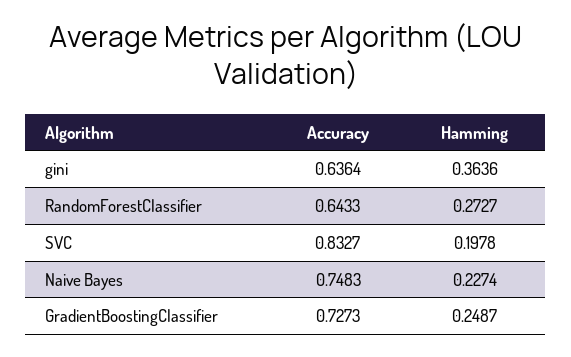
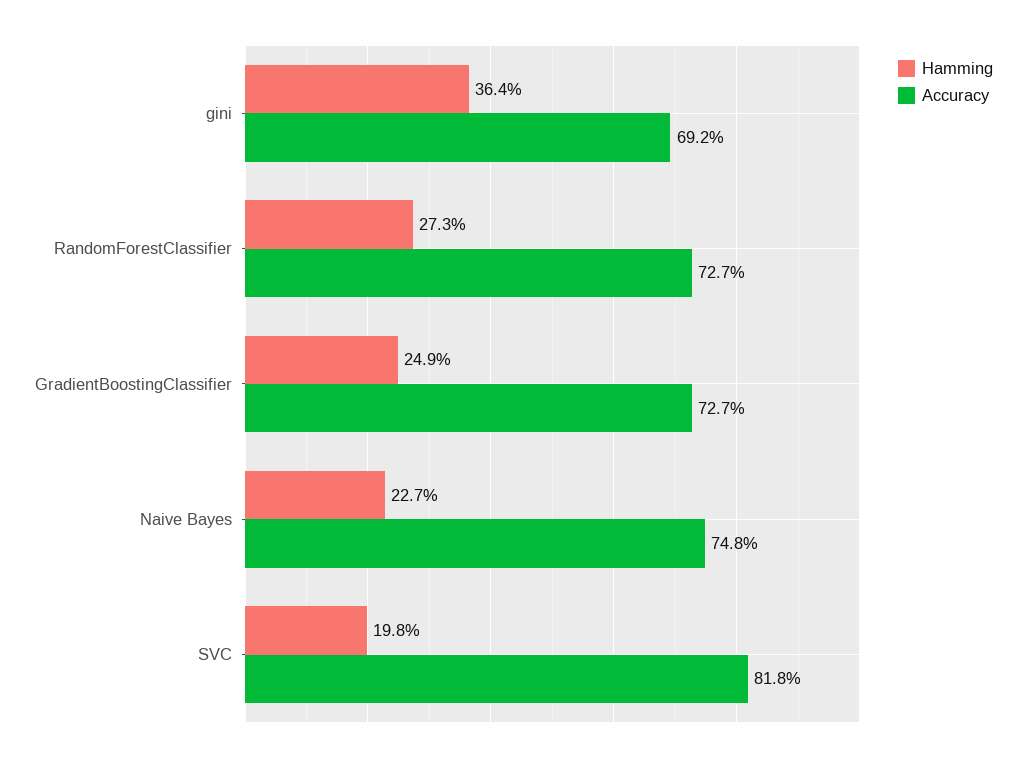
  {
    "Accuracy": {
-     "gini": 0.6364,
+     "gini": 0.692,
-     "RandomForestClassifier": 0.6433,
+     "RandomForestClassifier": 0.727,
-     "SVC": 0.8327,
+     "SVC": 0.818,
      "Naive Bayes": 0.7483,
      "GradientBoostingClassifier": 0.7273
    },
    "Hamming": {
      "gini": 0.3636,
      "RandomForestClassifier": 0.2727,
      "SVC": 0.1978,
      "Naive Bayes": 0.2274,
      "GradientBoostingClassifier": 0.2487
    }
  }

